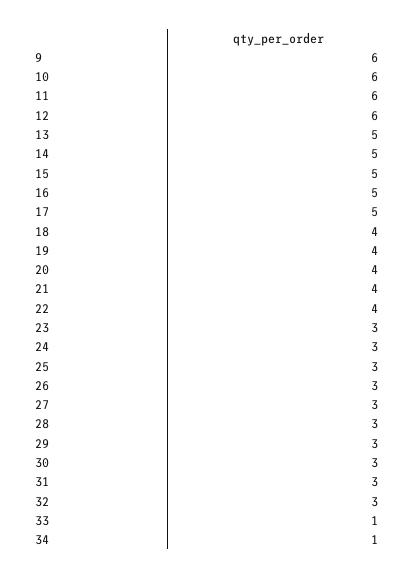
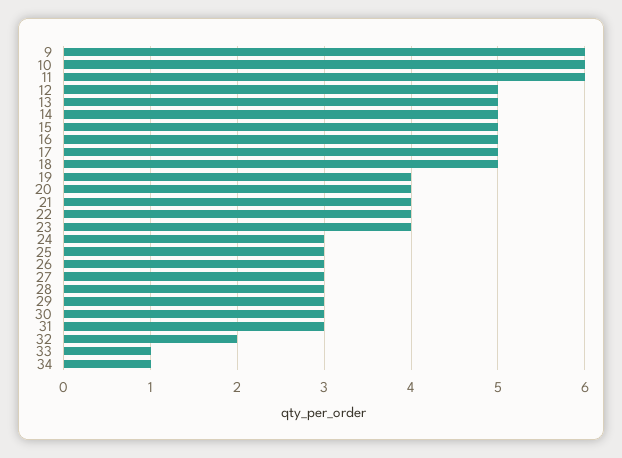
  {
    "9": 6,
    "10": 6,
    "11": 6,
-   "12": 6,
+   "12": 5,
    "13": 5,
    "14": 5,
    "15": 5,
    "16": 5,
    "17": 5,
-   "18": 4,
+   "18": 5,
    "19": 4,
    "20": 4,
    "21": 4,
    "22": 4,
-   "23": 3,
+   "23": 4,
    "24": 3,
    "25": 3,
    "26": 3,
    "27": 3,
    "28": 3,
    "29": 3,
    "30": 3,
    "31": 3,
-   "32": 3,
+   "32": 2,
    "33": 1,
    "34": 1
  }

